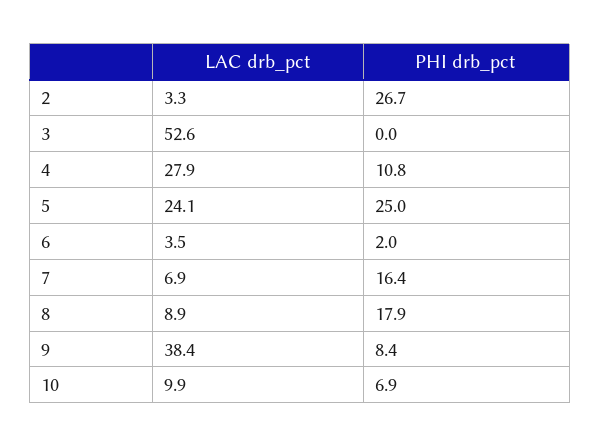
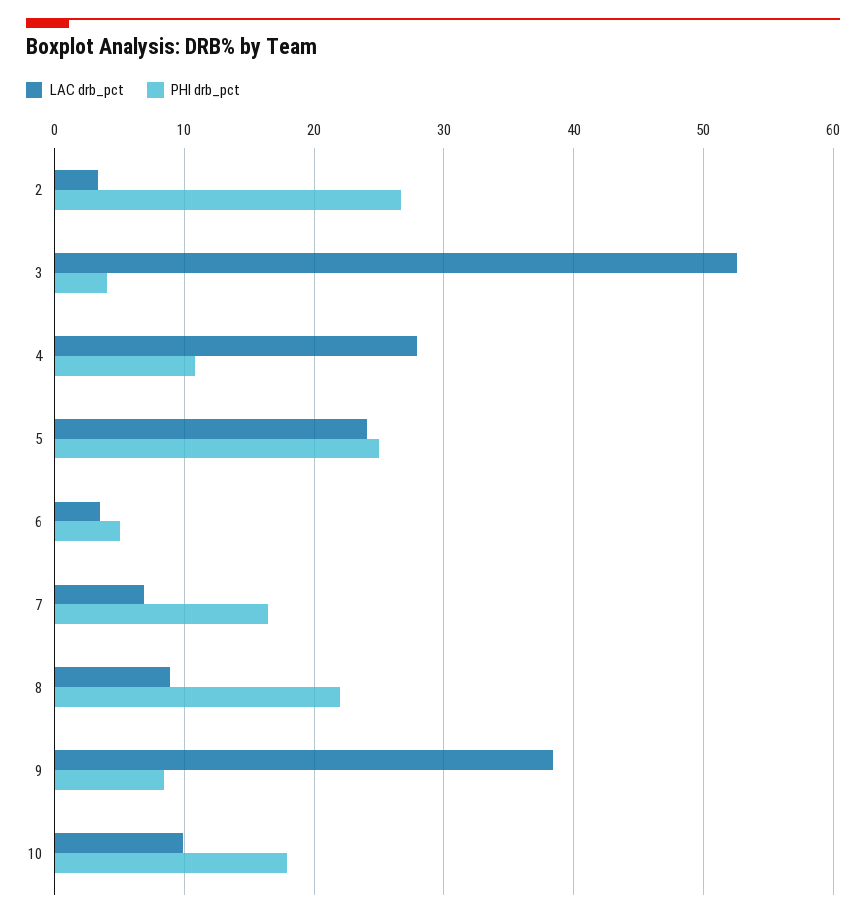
  {
    "LAC drb_pct": {
      "2": 3.3,
      "3": 52.6,
      "4": 27.9,
      "5": 24.1,
      "6": 3.5,
      "7": 6.9,
      "8": 8.9,
      "9": 38.4,
      "10": 9.9
    },
    "PHI drb_pct": {
      "2": 26.7,
-     "3": 0,
+     "3": 4,
      "4": 10.8,
      "5": 25,
-     "6": 2,
+     "6": 5,
      "7": 16.4,
-     "8": 17.9,
+     "8": 22,
      "9": 8.4,
-     "10": 6.9
+     "10": 18
    }
  }

